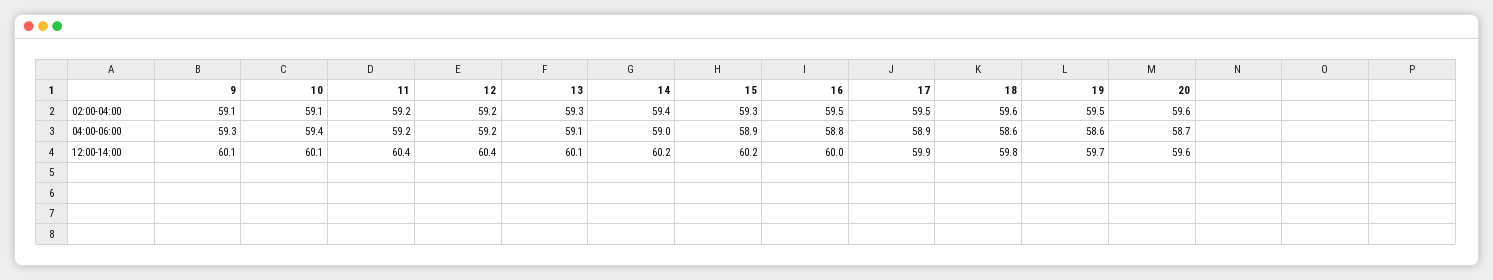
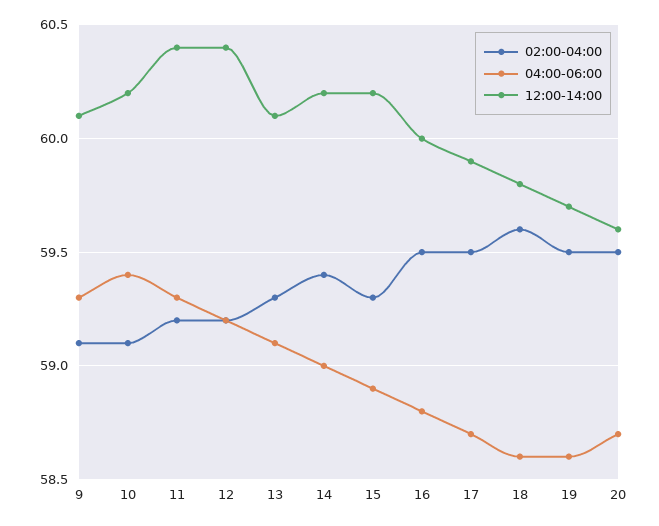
  {
    "02:00-04:00": {
      "9": 59.1,
      "10": 59.1,
      "11": 59.2,
      "12": 59.2,
      "13": 59.3,
      "14": 59.4,
      "15": 59.3,
      "16": 59.5,
      "17": 59.5,
      "18": 59.6,
      "19": 59.5,
-     "20": 59.6
+     "20": 59.5
    },
    "04:00-06:00": {
      "9": 59.3,
      "10": 59.4,
-     "11": 59.2,
+     "11": 59.3,
      "12": 59.2,
      "13": 59.1,
      "14": 59,
      "15": 58.9,
      "16": 58.8,
-     "17": 58.9,
+     "17": 58.7,
      "18": 58.6,
      "19": 58.6,
      "20": 58.7
    },
    "12:00-14:00": {
      "9": 60.1,
-     "10": 60.1,
+     "10": 60.2,
      "11": 60.4,
      "12": 60.4,
      "13": 60.1,
      "14": 60.2,
      "15": 60.2,
      "16": 60,
      "17": 59.9,
      "18": 59.8,
      "19": 59.7,
      "20": 59.6
    }
  }

